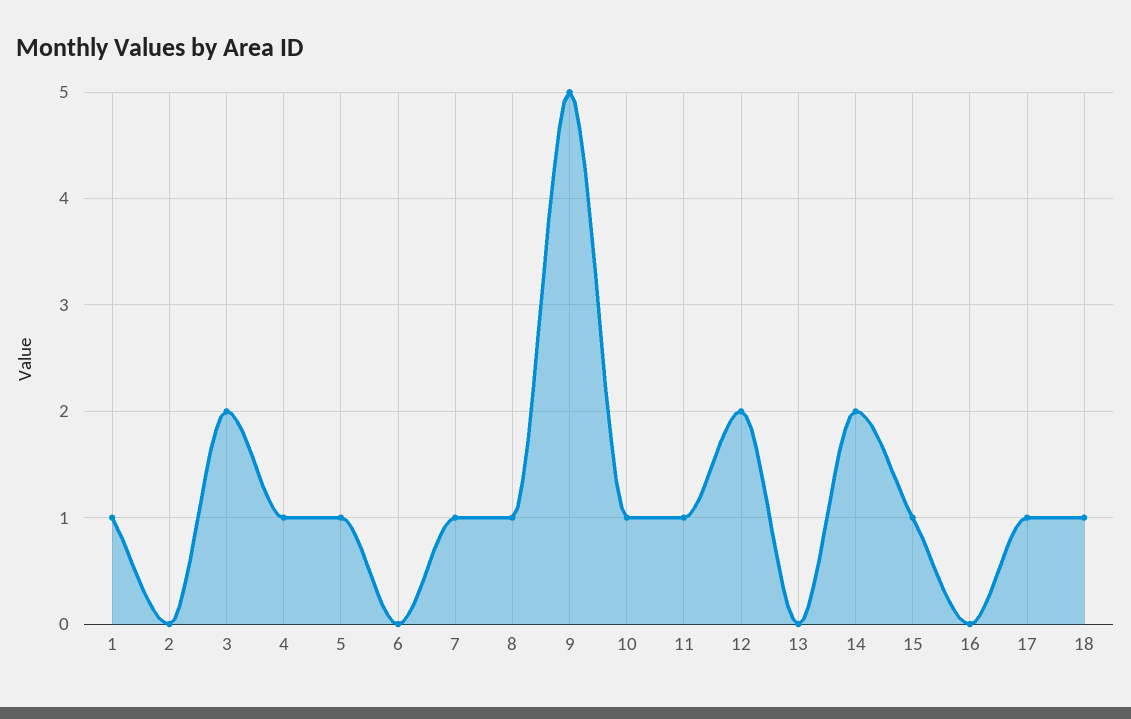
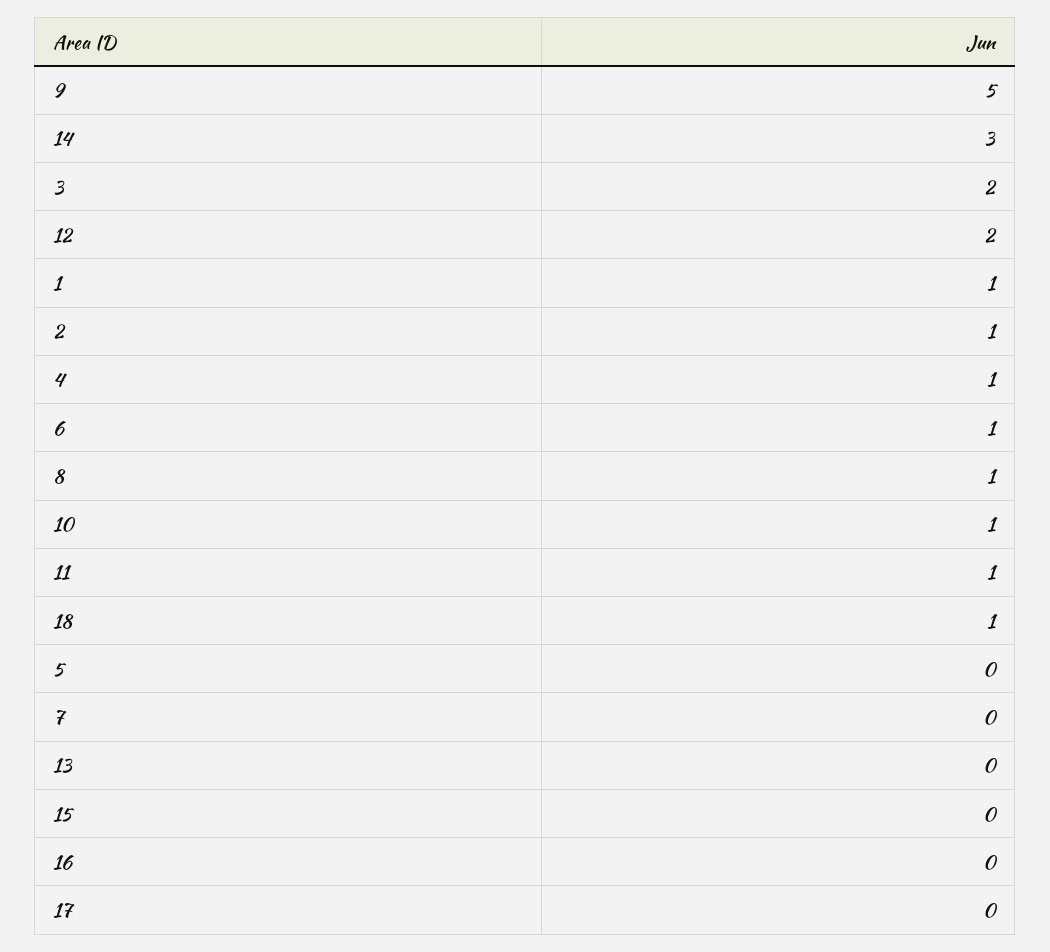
  {
    "1": 1,
-   "2": 0,
+   "2": 1,
    "3": 2,
    "4": 1,
-   "5": 1,
+   "5": 0,
-   "6": 0,
+   "6": 1,
-   "7": 1,
+   "7": 0,
    "8": 1,
    "9": 5,
    "10": 1,
    "11": 1,
    "12": 2,
    "13": 0,
-   "14": 2,
+   "14": 3,
-   "15": 1,
+   "15": 0,
    "16": 0,
-   "17": 1,
+   "17": 0,
    "18": 1
  }

